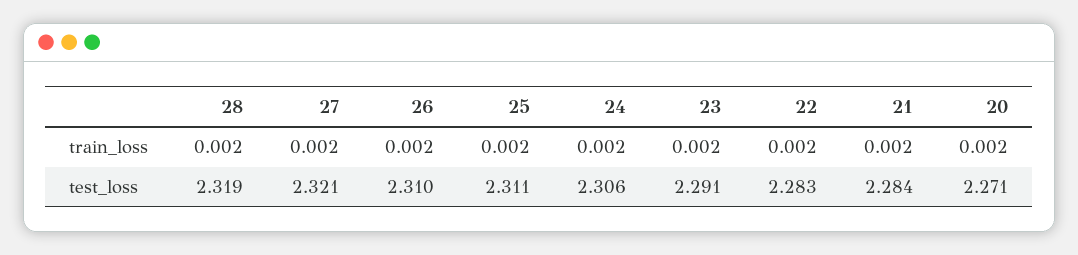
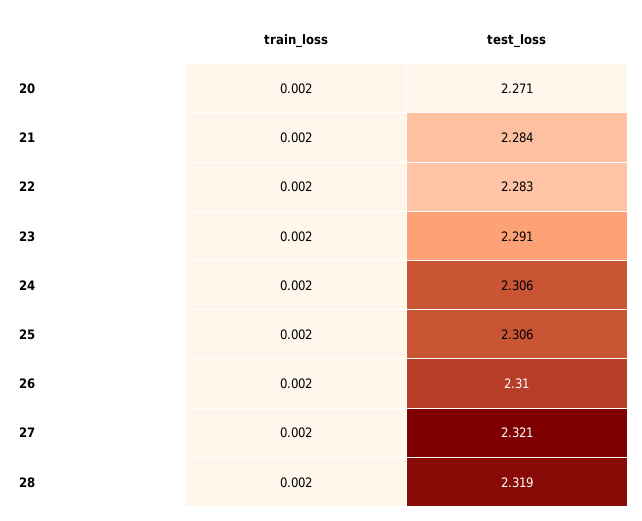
  {
    "28": {
      "train_loss": 0.002,
      "test_loss": 2.319
    },
    "27": {
      "train_loss": 0.002,
      "test_loss": 2.321
    },
    "26": {
      "train_loss": 0.002,
      "test_loss": 2.31
    },
    "25": {
      "train_loss": 0.002,
-     "test_loss": 2.311
+     "test_loss": 2.306
    },
    "24": {
      "train_loss": 0.002,
      "test_loss": 2.306
    },
    "23": {
      "train_loss": 0.002,
      "test_loss": 2.291
    },
    "22": {
      "train_loss": 0.002,
      "test_loss": 2.283
    },
    "21": {
      "train_loss": 0.002,
      "test_loss": 2.284
    },
    "20": {
      "train_loss": 0.002,
      "test_loss": 2.271
    }
  }

